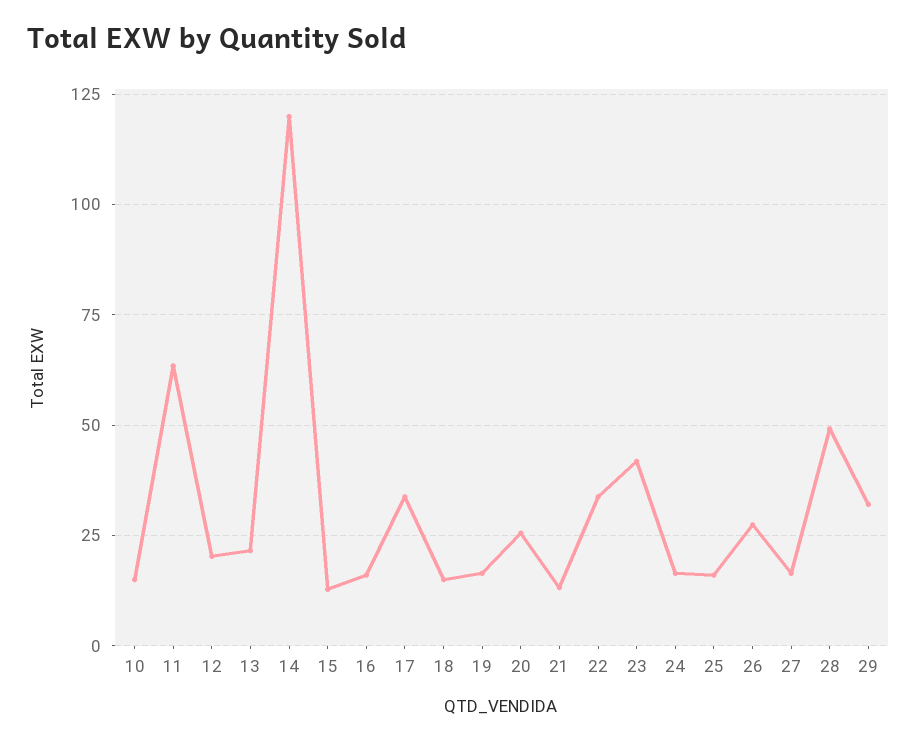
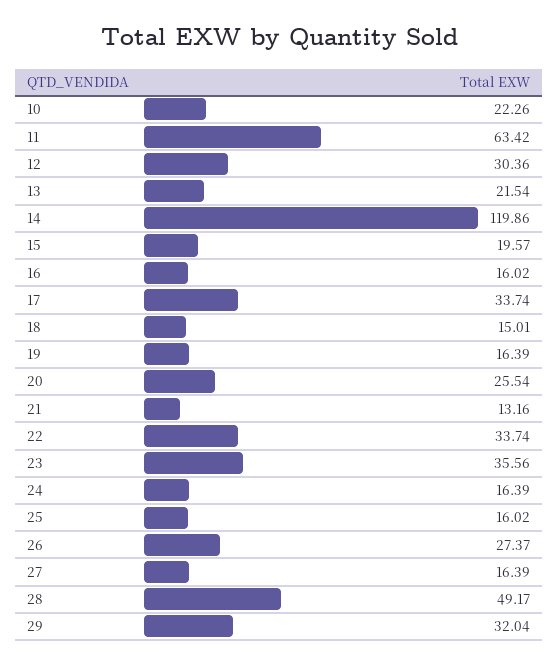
  {
-   "10": 15,
+   "10": 22.26,
    "11": 63.42,
-   "12": 20,
+   "12": 30.36,
    "13": 21.54,
    "14": 119.86,
-   "15": 12.5,
+   "15": 19.57,
    "16": 16.02,
    "17": 33.74,
    "18": 15.01,
    "19": 16.39,
    "20": 25.54,
    "21": 13.16,
    "22": 33.74,
-   "23": 42.5,
+   "23": 35.56,
    "24": 16.39,
    "25": 16.02,
    "26": 27.37,
    "27": 16.39,
    "28": 49.17,
    "29": 32.04
  }

